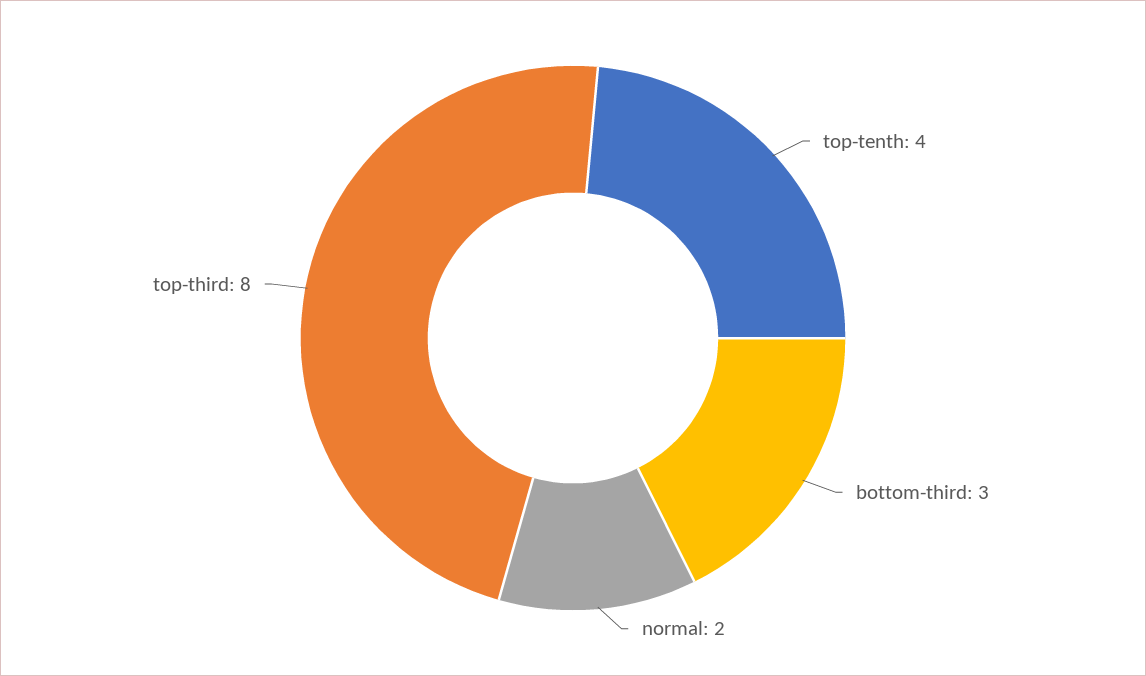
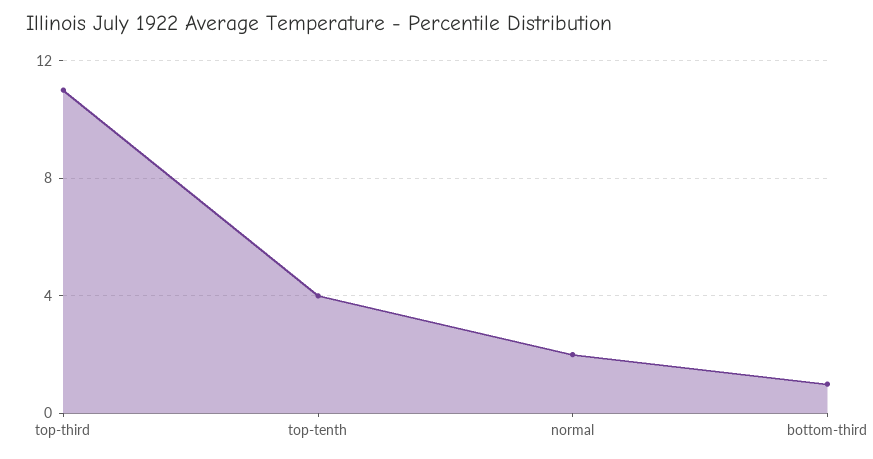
  {
    "top-tenth": 4,
-   "bottom-third": 3,
+   "bottom-third": 1,
    "normal": 2,
-   "top-third": 8
+   "top-third": 11
  }

